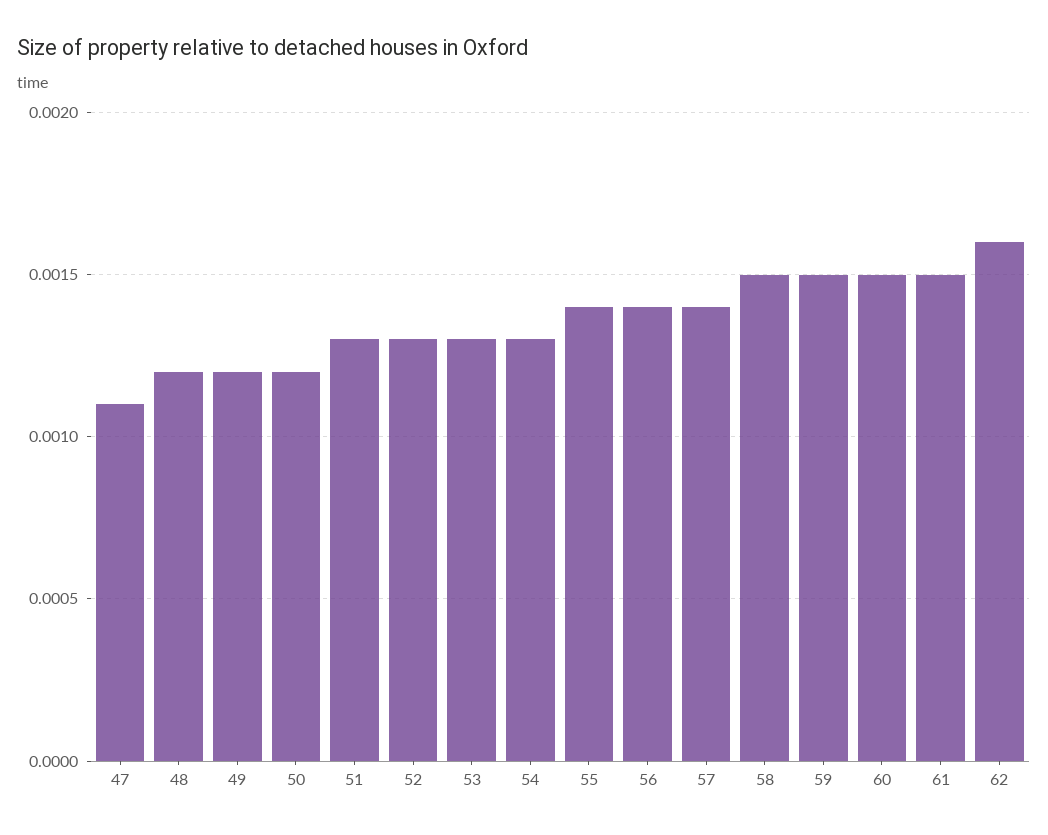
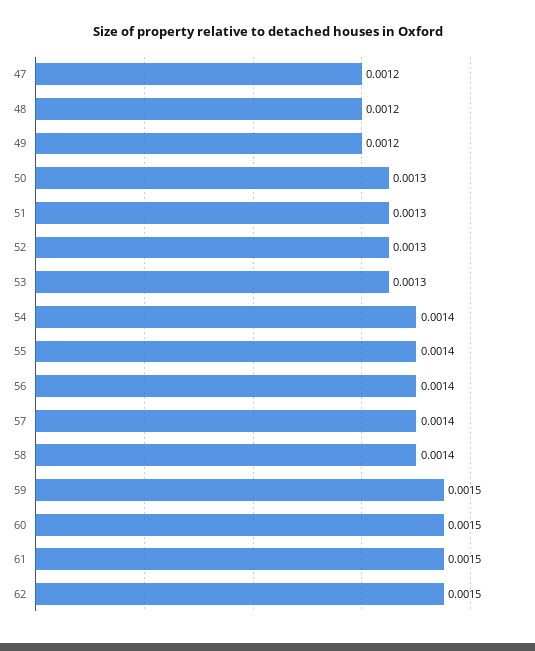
  {
-   "47": 0.0011,
+   "47": 0.0012,
    "48": 0.0012,
    "49": 0.0012,
-   "50": 0.0012,
+   "50": 0.0013,
    "51": 0.0013,
    "52": 0.0013,
    "53": 0.0013,
-   "54": 0.0013,
+   "54": 0.0014,
    "55": 0.0014,
    "56": 0.0014,
    "57": 0.0014,
-   "58": 0.0015,
+   "58": 0.0014,
    "59": 0.0015,
    "60": 0.0015,
    "61": 0.0015,
-   "62": 0.0016
+   "62": 0.0015
  }

